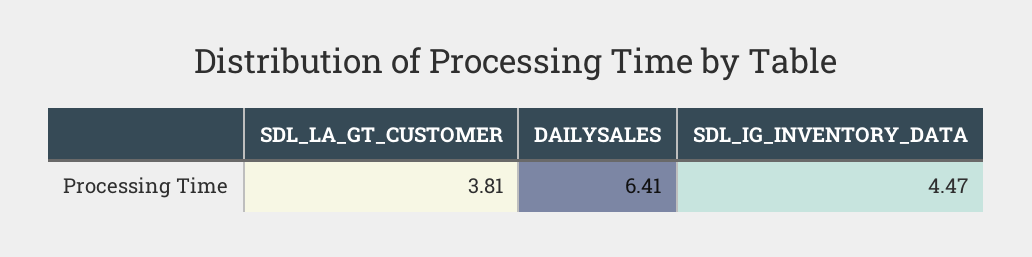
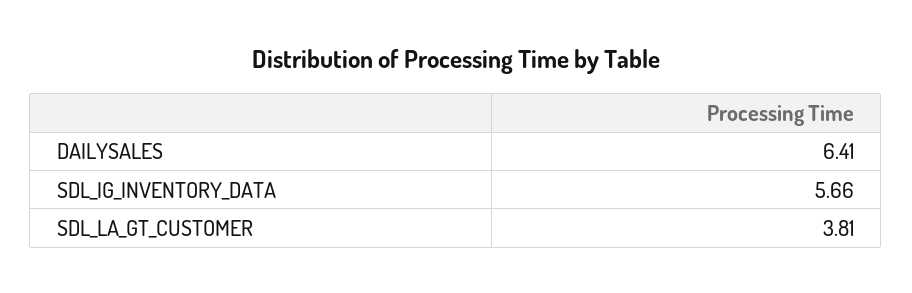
  {
    "SDL_LA_GT_CUSTOMER": 3.81,
    "DAILYSALES": 6.41,
-   "SDL_IG_INVENTORY_DATA": 4.47
+   "SDL_IG_INVENTORY_DATA": 5.66
  }

